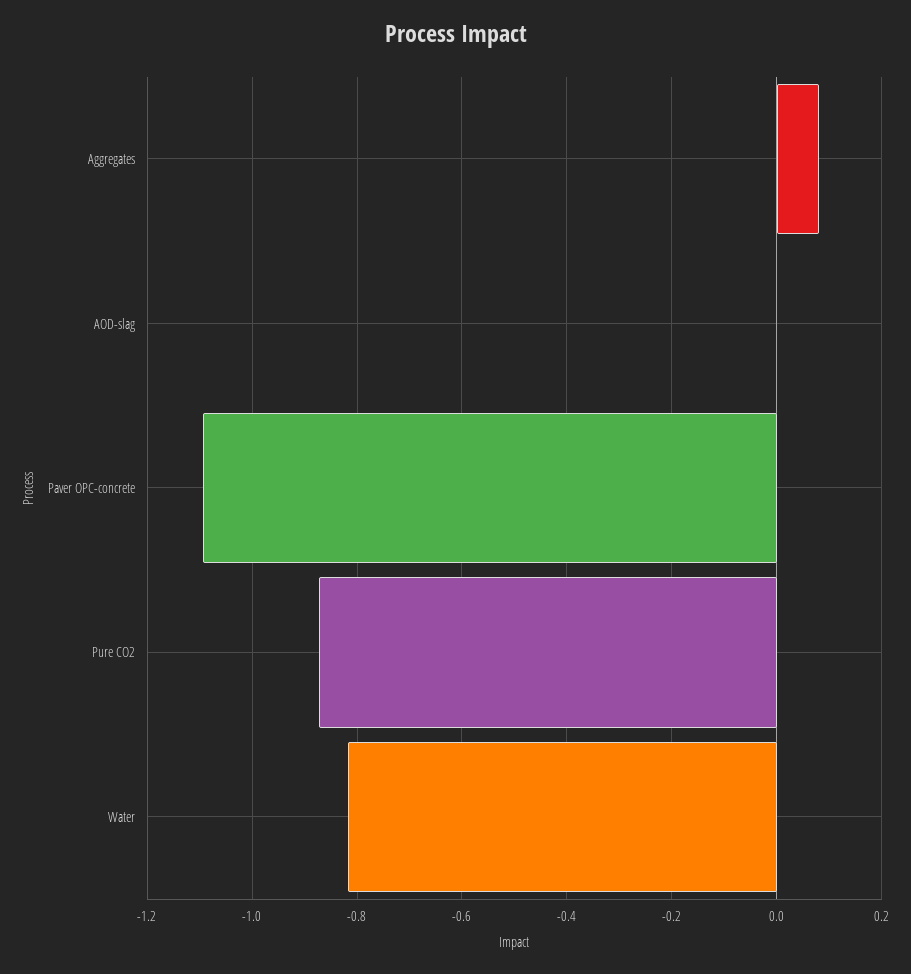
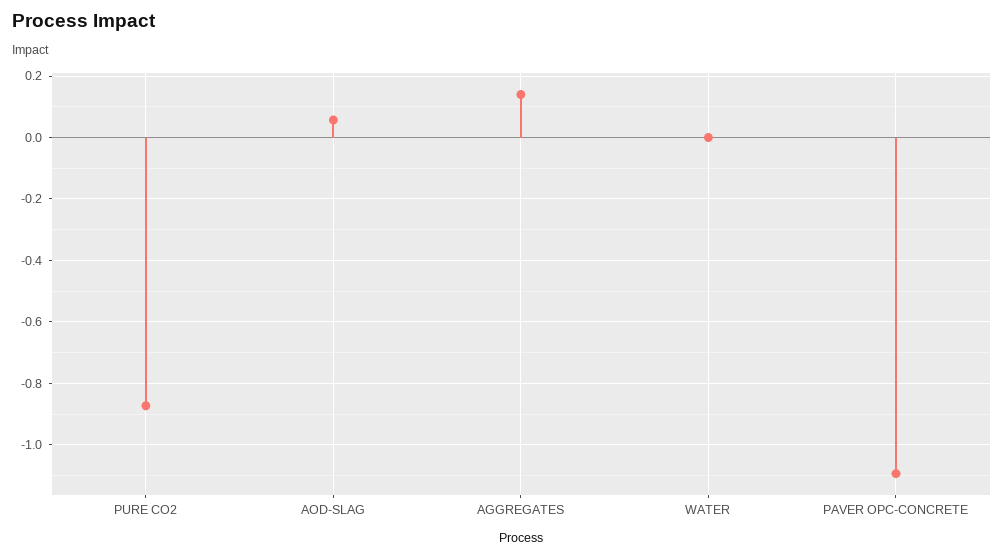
  {
-   "Aggregates": 0.08,
+   "Aggregates": 0.14,
-   "AOD-slag": 0,
+   "AOD-slag": 0.06,
    "Paver OPC-concrete": -1.1,
    "Pure CO2": -0.88,
-   "Water": -0.82
+   "Water": 0
  }

